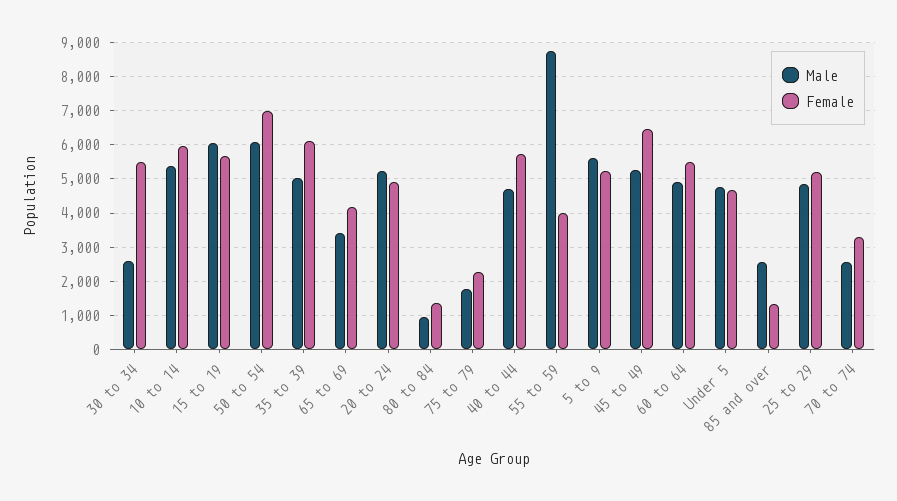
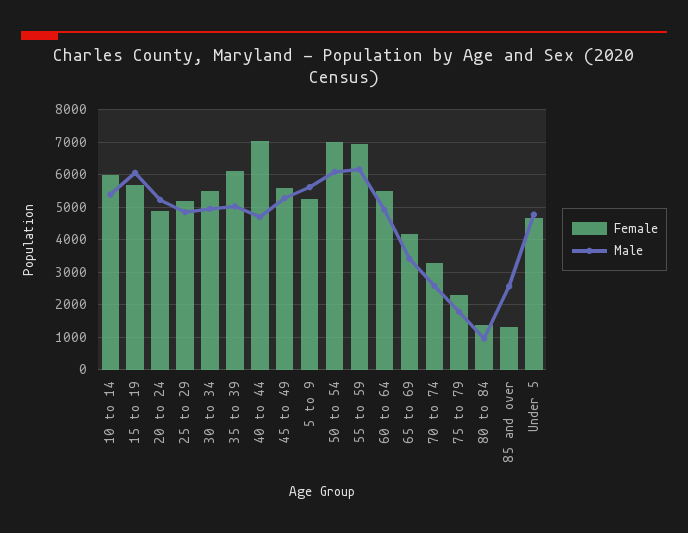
  {
    "Male": {
-     "30 to 34": 2600,
+     "30 to 34": 5000,
      "10 to 14": 5400,
      "15 to 19": 6000,
      "50 to 54": 6000,
      "35 to 39": 5000,
      "65 to 69": 3400,
      "20 to 24": 5200,
      "80 to 84": 1000,
      "75 to 79": 1800,
      "40 to 44": 4800,
-     "55 to 59": 8800,
+     "55 to 59": 6200,
      "5 to 9": 5600,
      "45 to 49": 5200,
      "60 to 64": 5000,
      "Under 5": 4800,
      "85 and over": 2600,
      "25 to 29": 4800,
      "70 to 74": 2600
    },
    "Female": {
      "30 to 34": 5600,
      "10 to 14": 6000,
      "15 to 19": 5600,
      "50 to 54": 7000,
      "35 to 39": 6200,
      "65 to 69": 4200,
      "20 to 24": 4800,
      "80 to 84": 1400,
      "75 to 79": 2200,
-     "40 to 44": 5800,
+     "40 to 44": 7000,
-     "55 to 59": 4000,
+     "55 to 59": 7000,
      "5 to 9": 5200,
-     "45 to 49": 6400,
+     "45 to 49": 5600,
      "60 to 64": 5400,
      "Under 5": 4600,
      "85 and over": 1400,
      "25 to 29": 5200,
      "70 to 74": 3200
    }
  }

